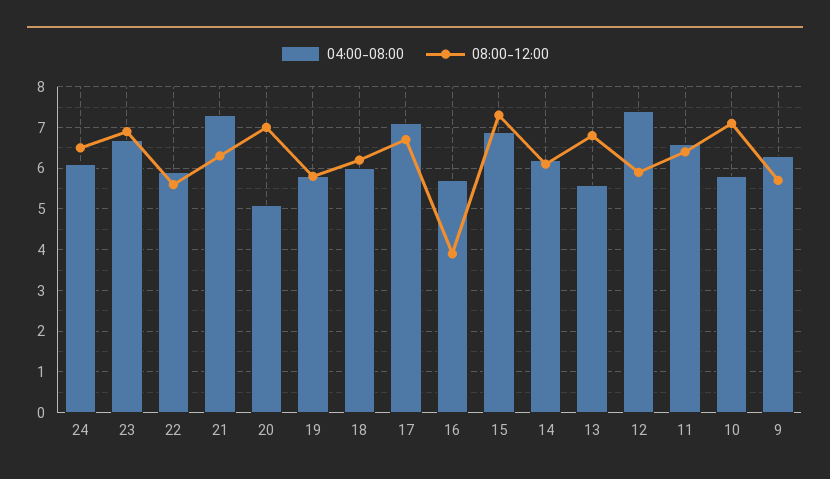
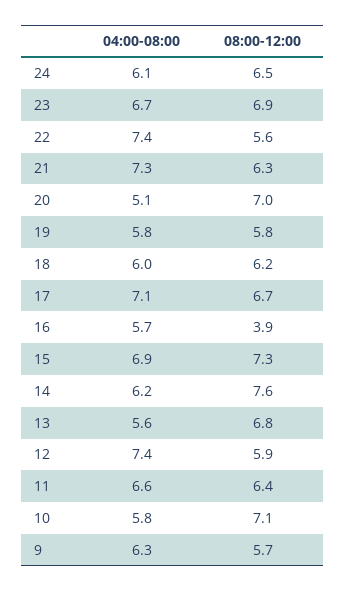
  {
    "04:00-08:00": {
      "24": 6.1,
      "23": 6.7,
-     "22": 6,
+     "22": 7.4,
      "21": 7.3,
      "20": 5.1,
      "19": 5.8,
      "18": 6,
      "17": 7.1,
      "16": 5.7,
      "15": 6.9,
      "14": 6.2,
      "13": 5.6,
      "12": 7.4,
      "11": 6.6,
      "10": 5.8,
      "9": 6.3
    },
    "08:00-12:00": {
      "24": 6.5,
      "23": 6.9,
      "22": 5.6,
      "21": 6.3,
      "20": 7,
      "19": 5.8,
      "18": 6.2,
      "17": 6.7,
      "16": 3.9,
      "15": 7.3,
-     "14": 6,
+     "14": 7.6,
      "13": 6.8,
      "12": 5.9,
      "11": 6.4,
      "10": 7.1,
      "9": 5.7
    }
  }

